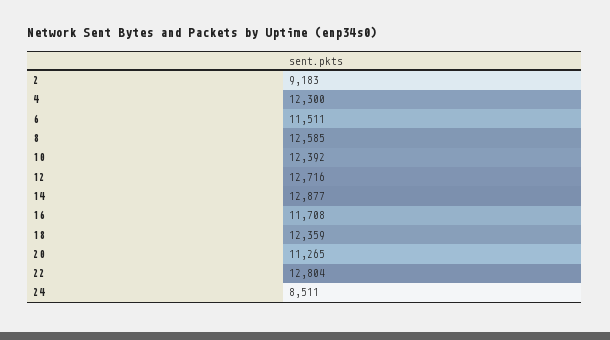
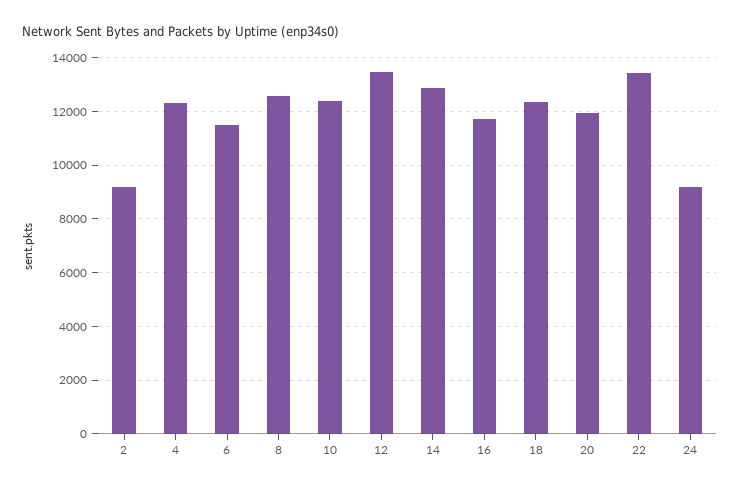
  {
    "2": 9183,
    "4": 12300,
    "6": 11511,
    "8": 12585,
    "10": 12392,
-   "12": 12716,
+   "12": 13500,
    "14": 12877,
    "16": 11708,
    "18": 12359,
-   "20": 11265,
+   "20": 12000,
-   "22": 12804,
+   "22": 13500,
-   "24": 8511
+   "24": 9250
  }

